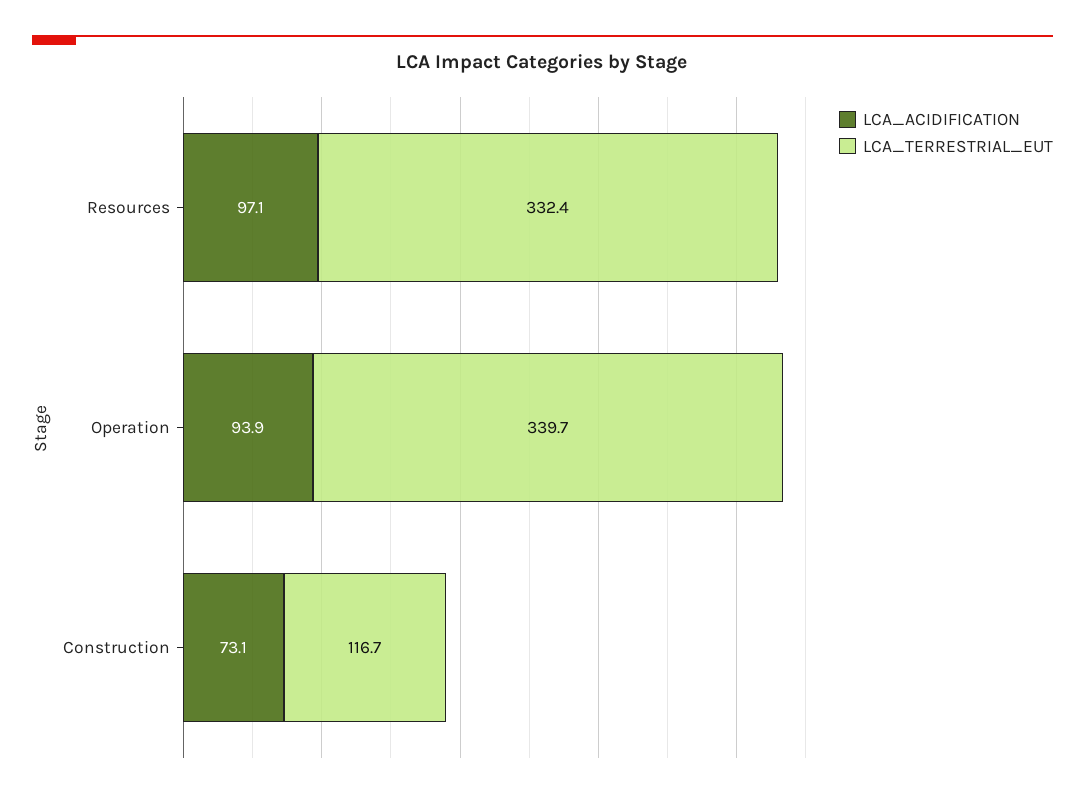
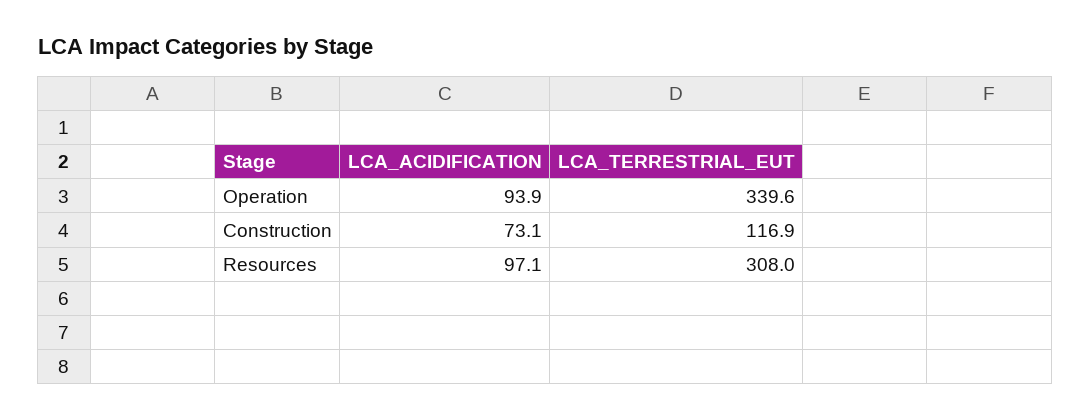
  {
    "LCA_ACIDIFICATION": {
      "Resources": 97.1,
      "Operation": 93.9,
      "Construction": 73.1
    },
    "LCA_TERRESTRIAL_EUT": {
-     "Resources": 332.4,
+     "Resources": 308,
-     "Operation": 339.7,
+     "Operation": 339.6,
-     "Construction": 116.7
+     "Construction": 116.9
    }
  }

